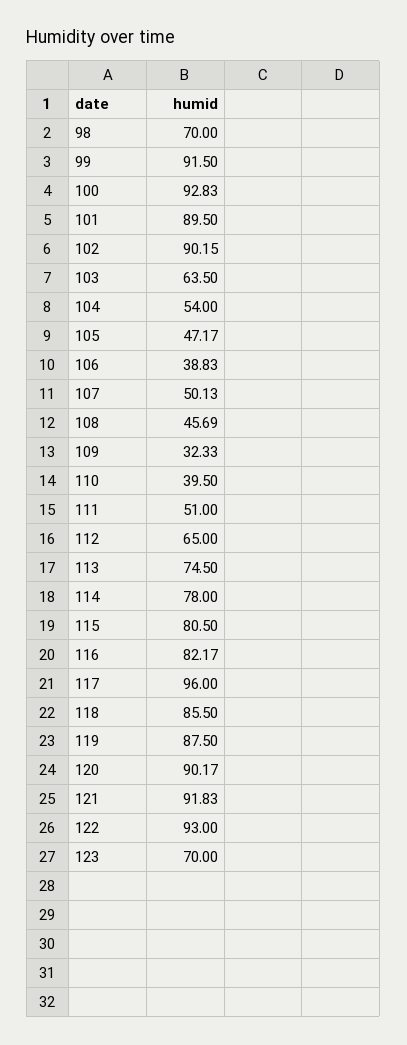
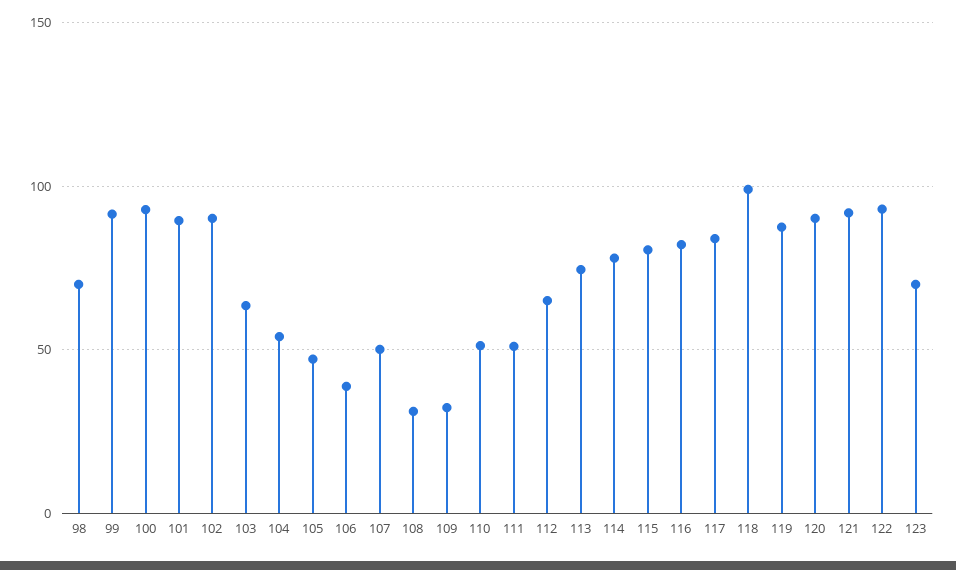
  {
    "98": 70,
    "99": 91.5,
    "100": 92.83,
    "101": 89.5,
    "102": 90.15,
    "103": 63.5,
    "104": 54,
    "105": 47.17,
    "106": 38.83,
    "107": 50.13,
-   "108": 45.69,
+   "108": 30,
    "109": 32.33,
-   "110": 39.5,
+   "110": 50,
    "111": 51,
    "112": 65,
    "113": 74.5,
    "114": 78,
    "115": 80.5,
    "116": 82.17,
-   "117": 96,
+   "117": 85,
-   "118": 85.5,
+   "118": 100,
    "119": 87.5,
    "120": 90.17,
    "121": 91.83,
    "122": 93,
    "123": 70
  }

